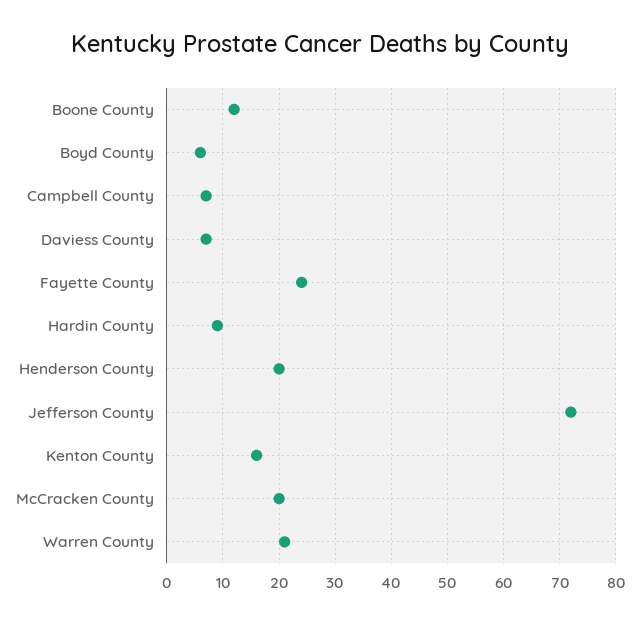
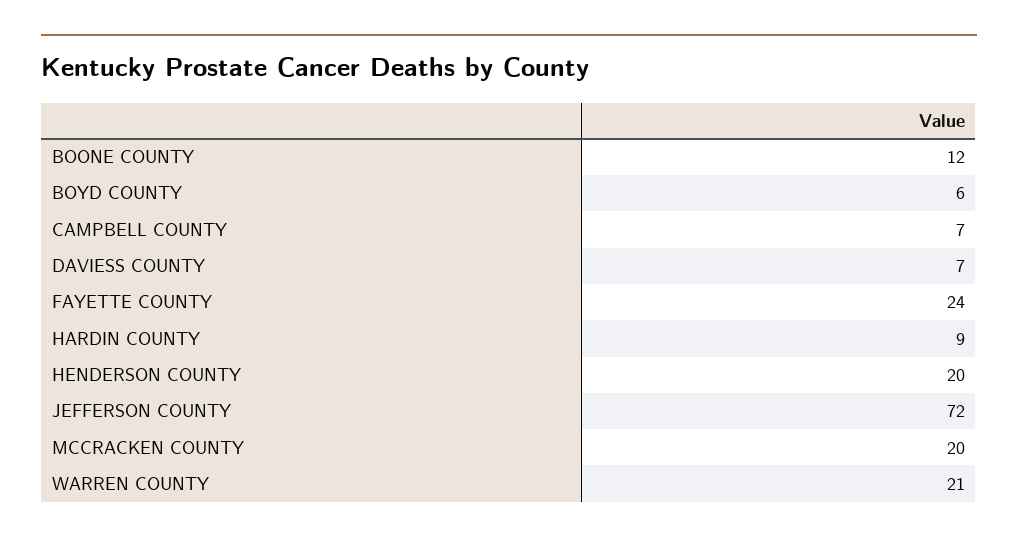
  {
    "Boone County": 12,
    "Boyd County": 6,
    "Campbell County": 7,
    "Daviess County": 7,
    "Fayette County": 24,
    "Hardin County": 9,
    "Henderson County": 20,
    "Jefferson County": 72,
-   "Kenton County": 15,
    "McCracken County": 20,
    "Warren County": 21
  }

